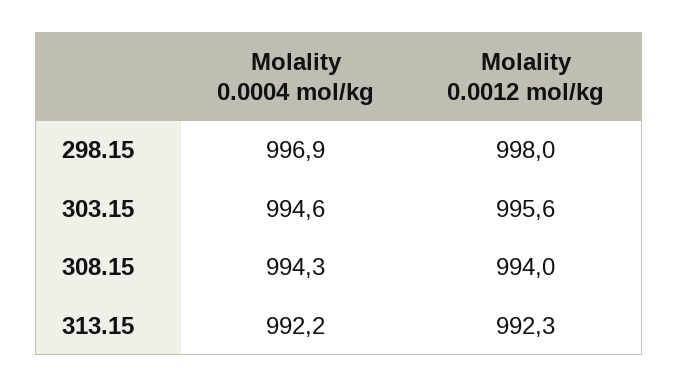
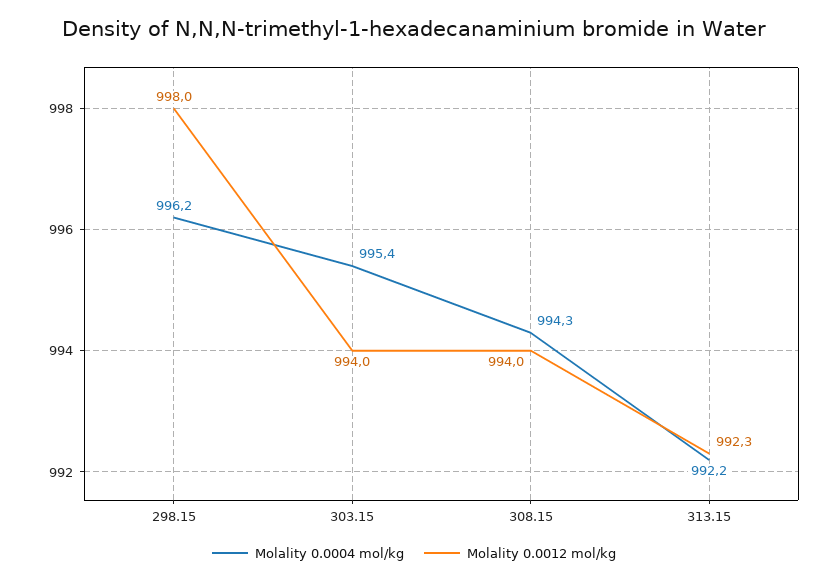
  {
    "Molality 0.0004 mol/kg": {
-     "298.15": 996.9,
+     "298.15": 996.2,
-     "303.15": 994.6,
+     "303.15": 995.4,
      "308.15": 994.3,
      "313.15": 992.2
    },
    "Molality 0.0012 mol/kg": {
      "298.15": 998,
-     "303.15": 995.6,
+     "303.15": 994,
      "308.15": 994,
      "313.15": 992.3
    }
  }

